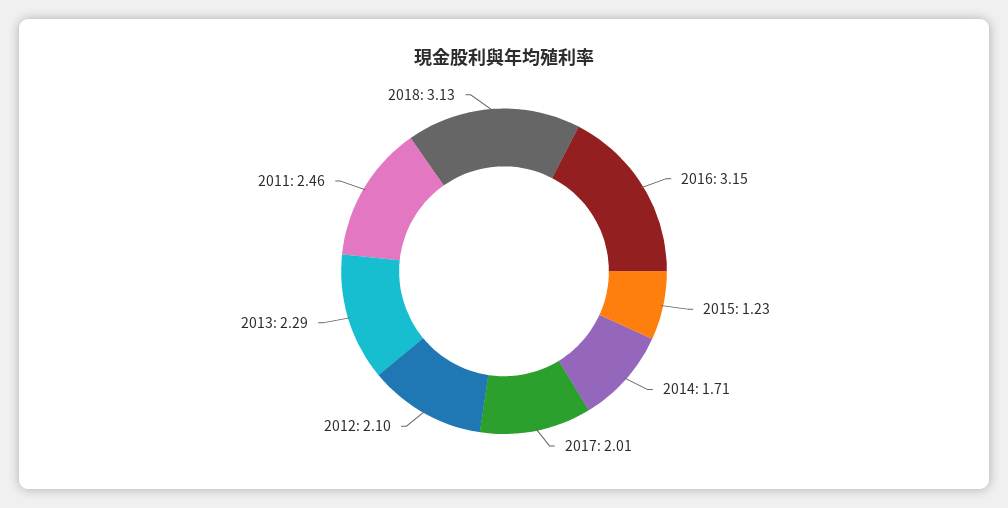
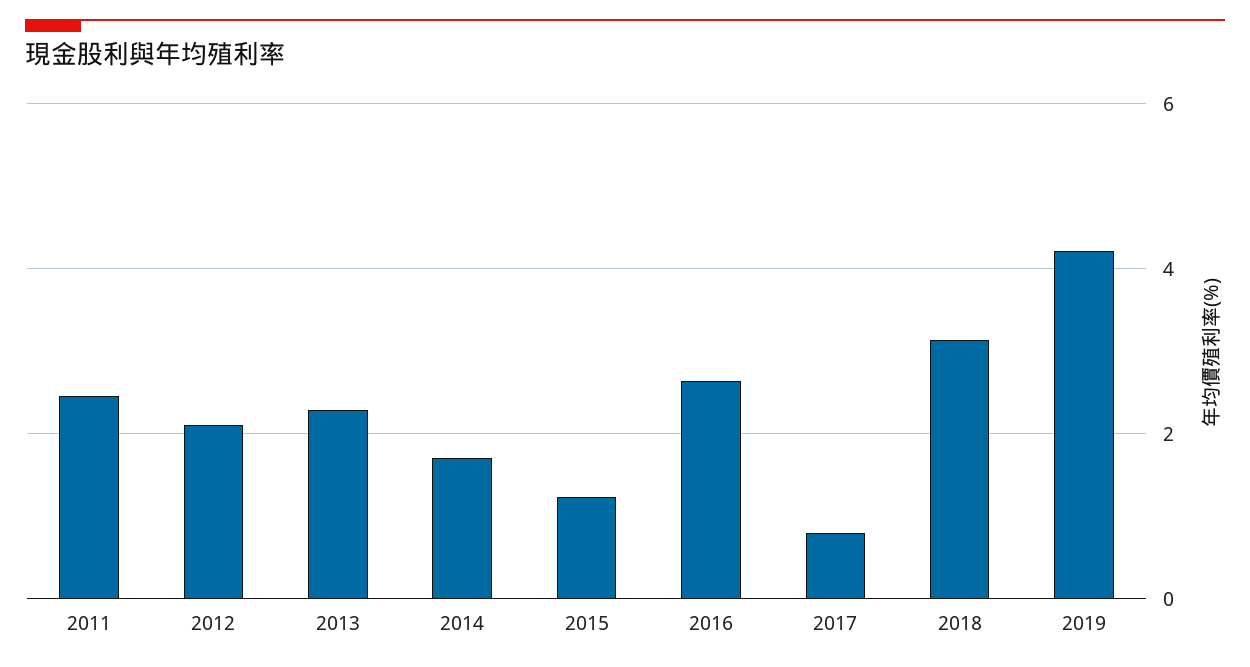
  {
-   "2016": 3.15,
+   "2016": 2.6,
    "2015": 1.23,
    "2014": 1.71,
-   "2017": 2.01,
+   "2017": 0.8,
    "2012": 2.1,
    "2013": 2.29,
    "2011": 2.46,
-   "2018": 3.13
+   "2018": 3.13,
+   "2019": 4.2
  }

